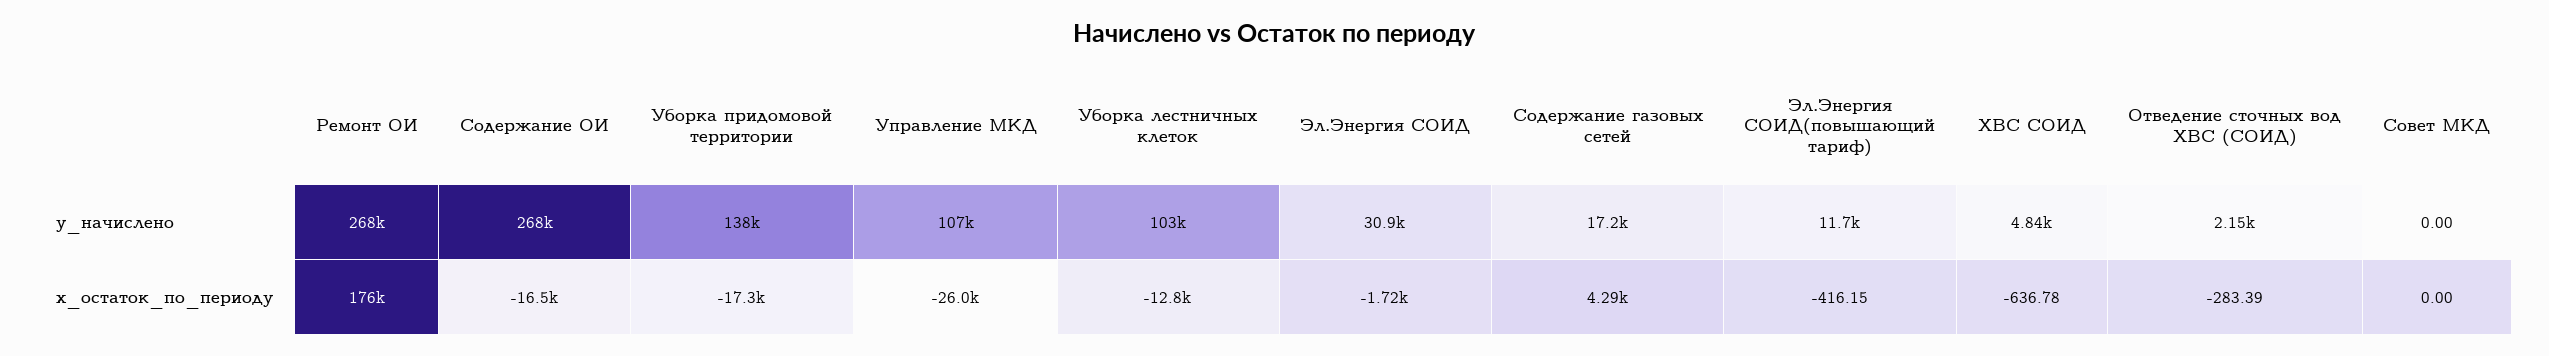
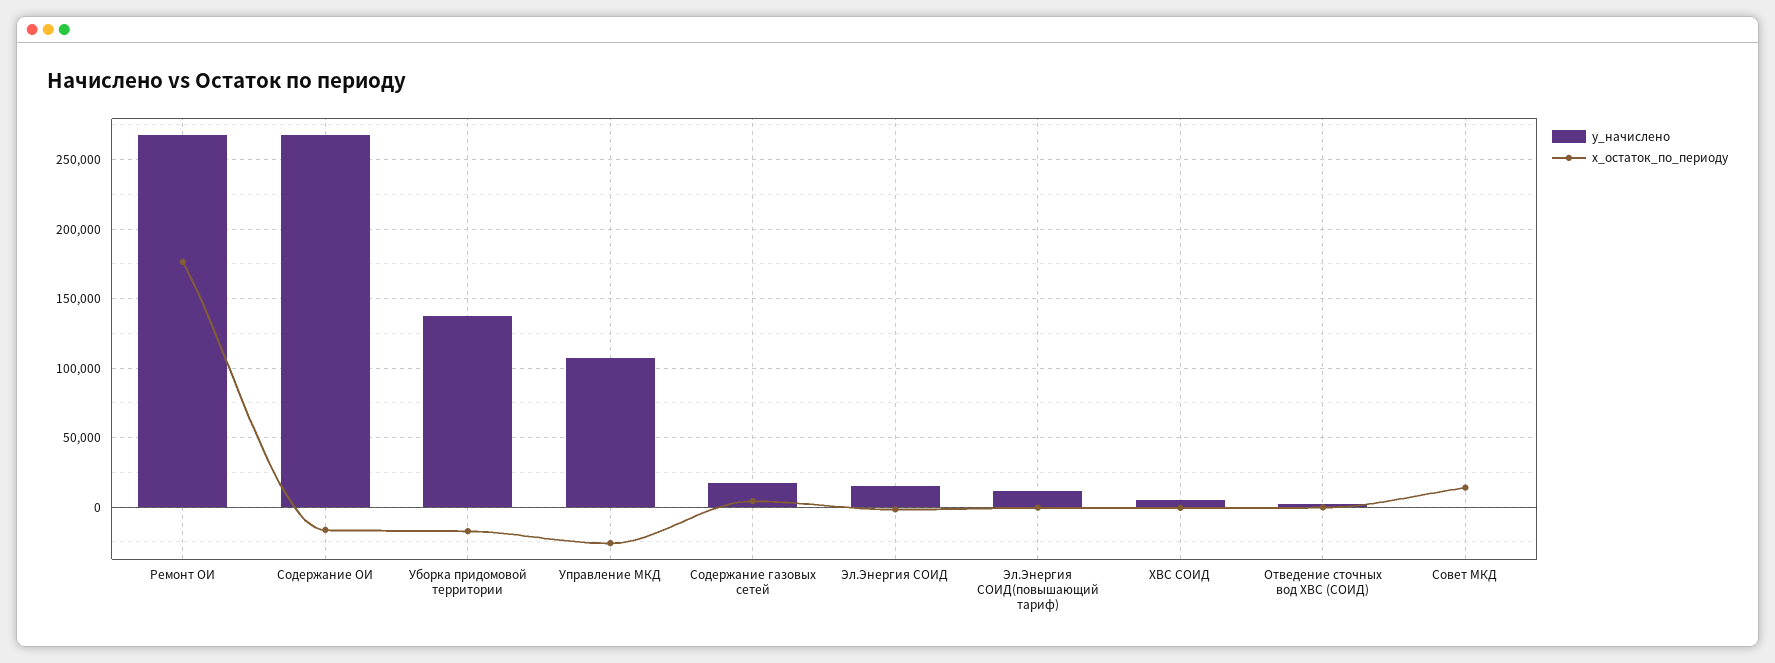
  {
    "y_начислено": {
      "Ремонт ОИ": 268000,
      "Содержание ОИ": 268000,
      "Уборка придомовой территории": 138000,
      "Управление МКД": 107000,
-     "Уборка лестничных клеток": 103000,
-     "Эл.Энергия СОИД": 30900,
+     "Эл.Энергия СОИД": 15000,
      "Содержание газовых сетей": 17200,
      "Эл.Энергия СОИД(повышающий тариф)": 11700,
      "ХВС СОИД": 4840,
      "Отведение сточных вод ХВС (СОИД)": 2150,
      "Совет МКД": 0
    },
    "x_остаток_по_периоду": {
      "Ремонт ОИ": 176000,
      "Содержание ОИ": -16500,
      "Уборка придомовой территории": -17300,
      "Управление МКД": -26000,
-     "Уборка лестничных клеток": -12800,
      "Эл.Энергия СОИД": -1720,
      "Содержание газовых сетей": 4290,
      "Эл.Энергия СОИД(повышающий тариф)": -416.15,
      "ХВС СОИД": -636.78,
      "Отведение сточных вод ХВС (СОИД)": -283.39,
-     "Совет МКД": 0
+     "Совет МКД": 15000
    }
  }

